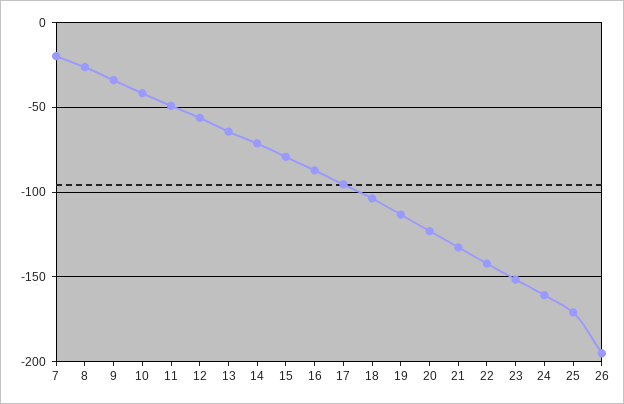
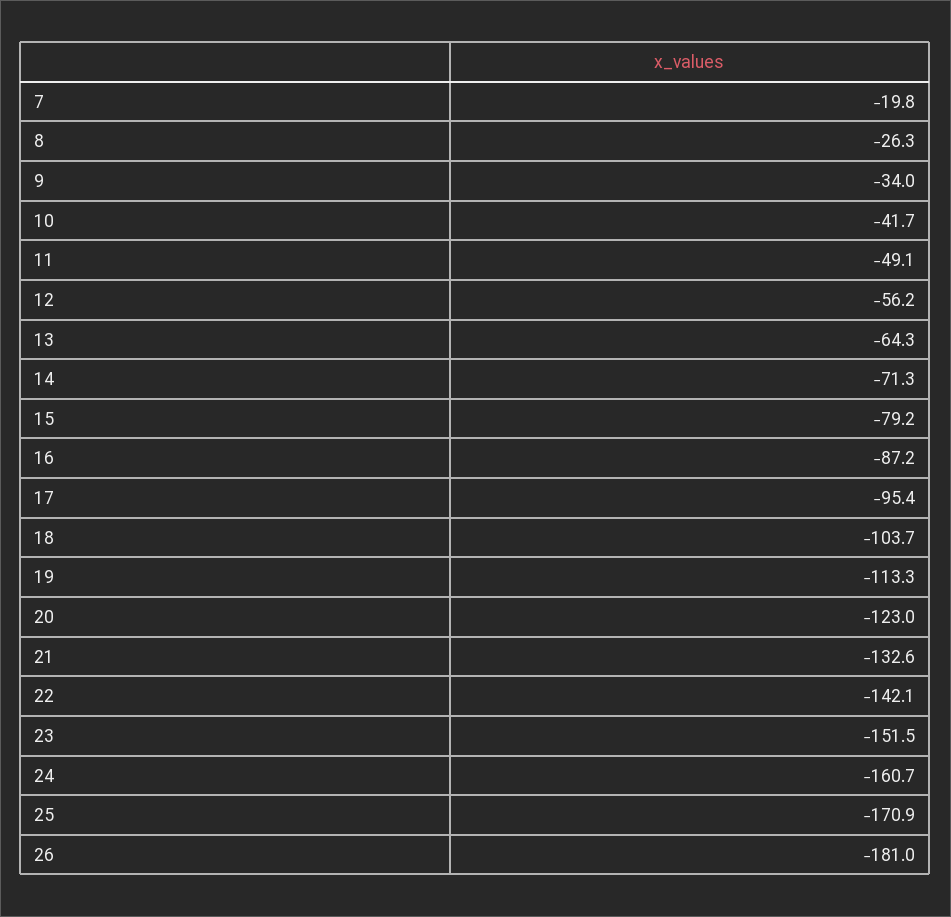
  {
    "7": -19.8,
    "8": -26.3,
    "9": -34,
    "10": -41.7,
    "11": -49.1,
    "12": -56.2,
    "13": -64.3,
    "14": -71.3,
    "15": -79.2,
    "16": -87.2,
    "17": -95.4,
    "18": -103.7,
    "19": -113.3,
    "20": -123,
    "21": -132.6,
    "22": -142.1,
    "23": -151.5,
    "24": -160.7,
    "25": -170.9,
-   "26": -195
+   "26": -181
  }

